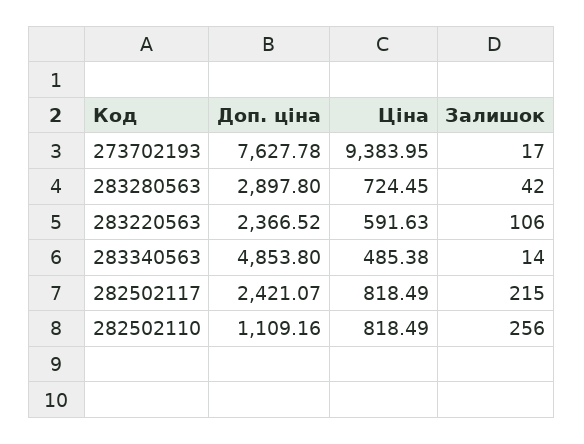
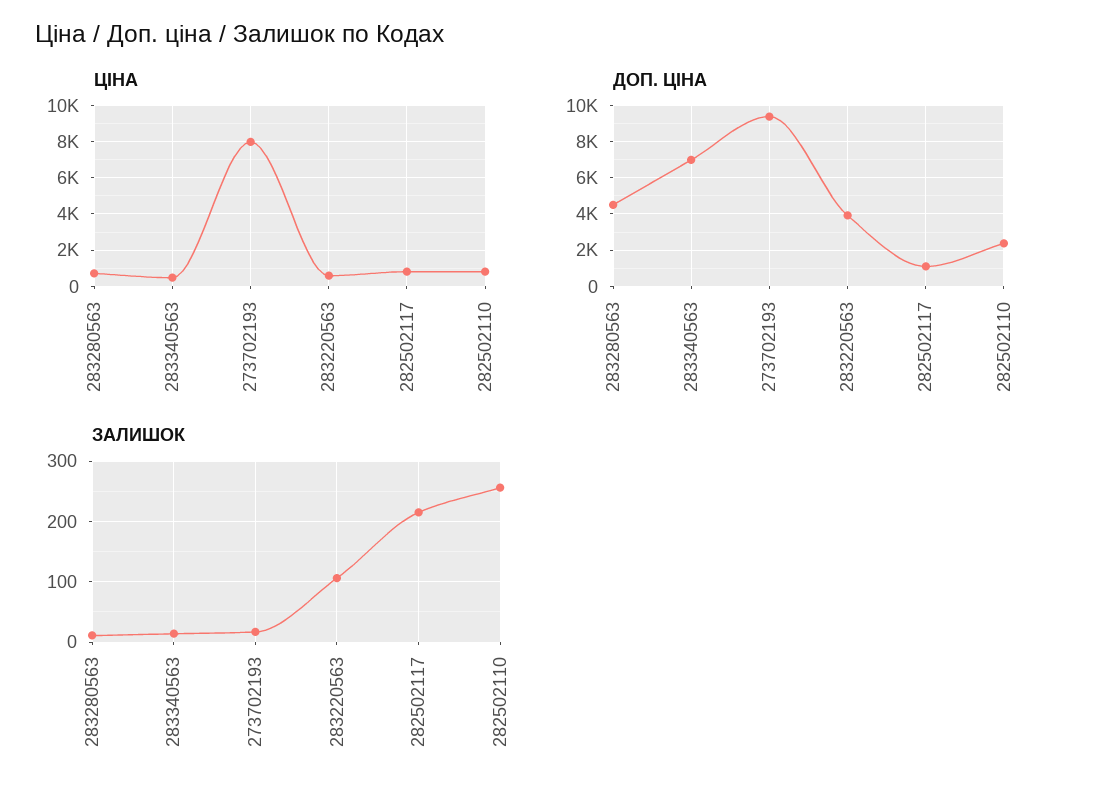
  {
    "Доп. ціна": {
-     "273702193": 7627.78,
+     "273702193": 9500,
-     "283280563": 2897.8,
+     "283280563": 4500,
-     "283220563": 2366.52,
+     "283220563": 4000,
-     "283340563": 4853.8,
+     "283340563": 7000,
-     "282502117": 2421.07,
+     "282502117": 1000,
-     "282502110": 1109.16
+     "282502110": 2500
    },
    "Ціна": {
-     "273702193": 9383.95,
+     "273702193": 8000,
      "283280563": 724.45,
      "283220563": 591.63,
      "283340563": 485.38,
      "282502117": 818.49,
      "282502110": 818.49
    },
    "Залишок": {
      "273702193": 17,
-     "283280563": 42,
+     "283280563": 10,
      "283220563": 106,
      "283340563": 14,
      "282502117": 215,
      "282502110": 256
    }
  }

